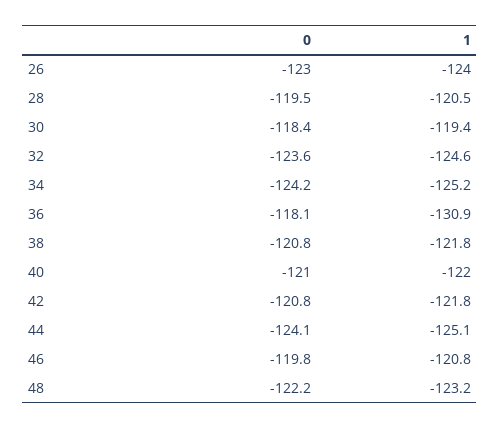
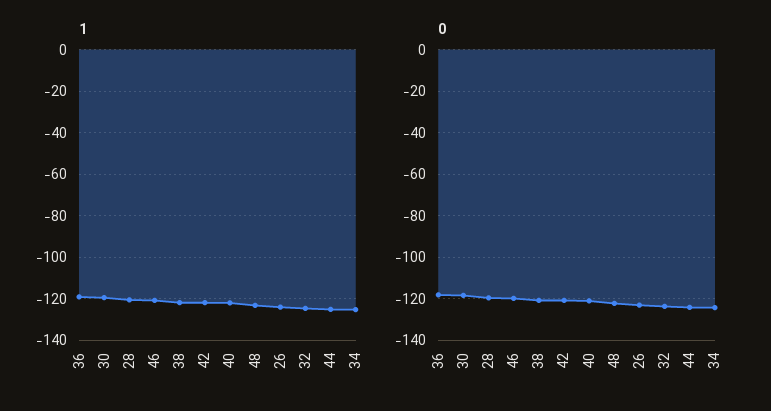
  {
    "0": {
      "26": -123,
      "28": -119.5,
      "30": -118.4,
      "32": -123.6,
      "34": -124.2,
      "36": -118.1,
      "38": -120.8,
      "40": -121,
      "42": -120.8,
      "44": -124.1,
      "46": -119.8,
      "48": -122.2
    },
    "1": {
      "26": -124,
      "28": -120.5,
      "30": -119.4,
      "32": -124.6,
      "34": -125.2,
-     "36": -130.9,
+     "36": -120,
      "38": -121.8,
      "40": -122,
      "42": -121.8,
      "44": -125.1,
      "46": -120.8,
      "48": -123.2
    }
  }

